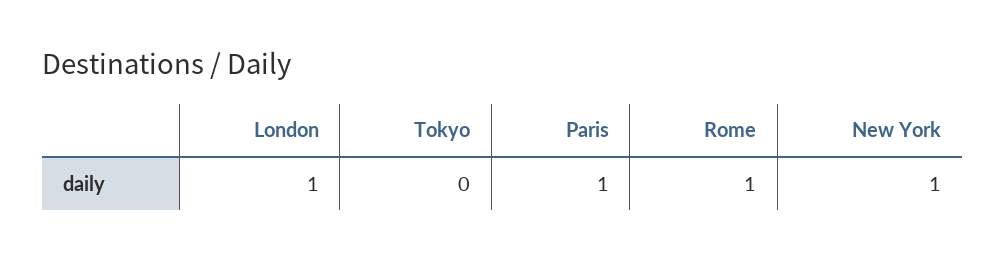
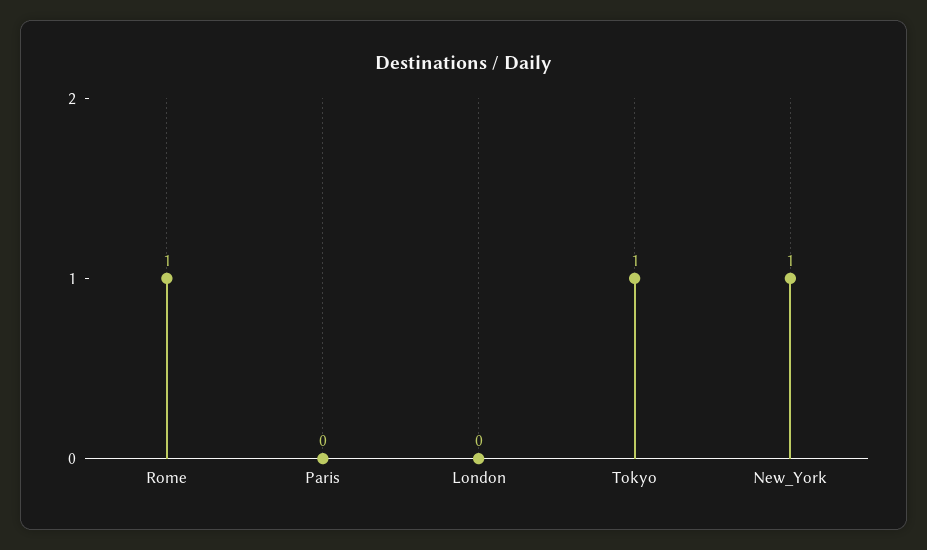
  {
-   "London": 1,
+   "London": 0,
-   "Tokyo": 0,
+   "Tokyo": 1,
-   "Paris": 1,
+   "Paris": 0,
    "Rome": 1,
    "New York": 1
  }

